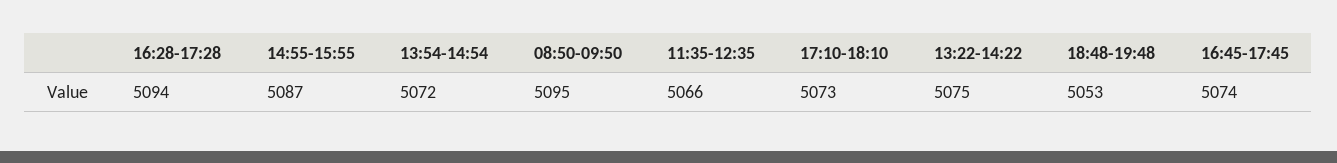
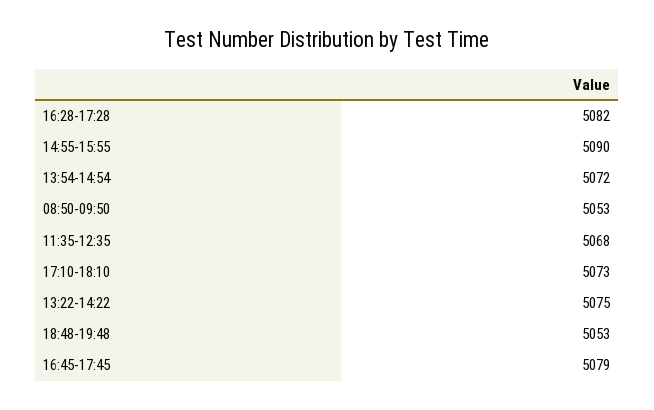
  {
-   "16:28-17:28": 5094,
+   "16:28-17:28": 5082,
-   "14:55-15:55": 5087,
+   "14:55-15:55": 5090,
    "13:54-14:54": 5072,
-   "08:50-09:50": 5095,
+   "08:50-09:50": 5053,
-   "11:35-12:35": 5066,
+   "11:35-12:35": 5068,
    "17:10-18:10": 5073,
    "13:22-14:22": 5075,
    "18:48-19:48": 5053,
-   "16:45-17:45": 5074
+   "16:45-17:45": 5079
  }

